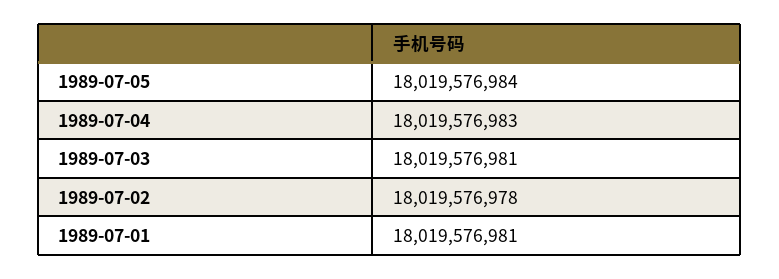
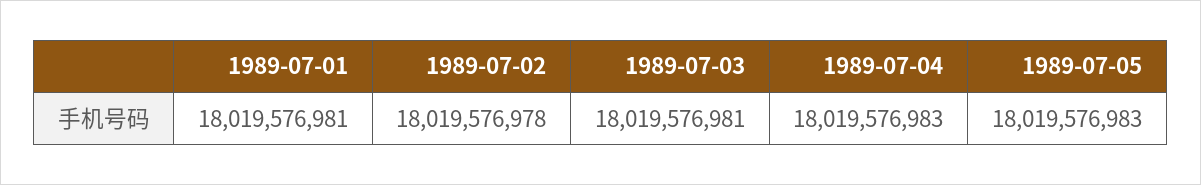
  {
-   "1989-07-05": 18019576984,
+   "1989-07-05": 18019576983,
    "1989-07-04": 18019576983,
    "1989-07-03": 18019576981,
    "1989-07-02": 18019576978,
    "1989-07-01": 18019576981
  }

